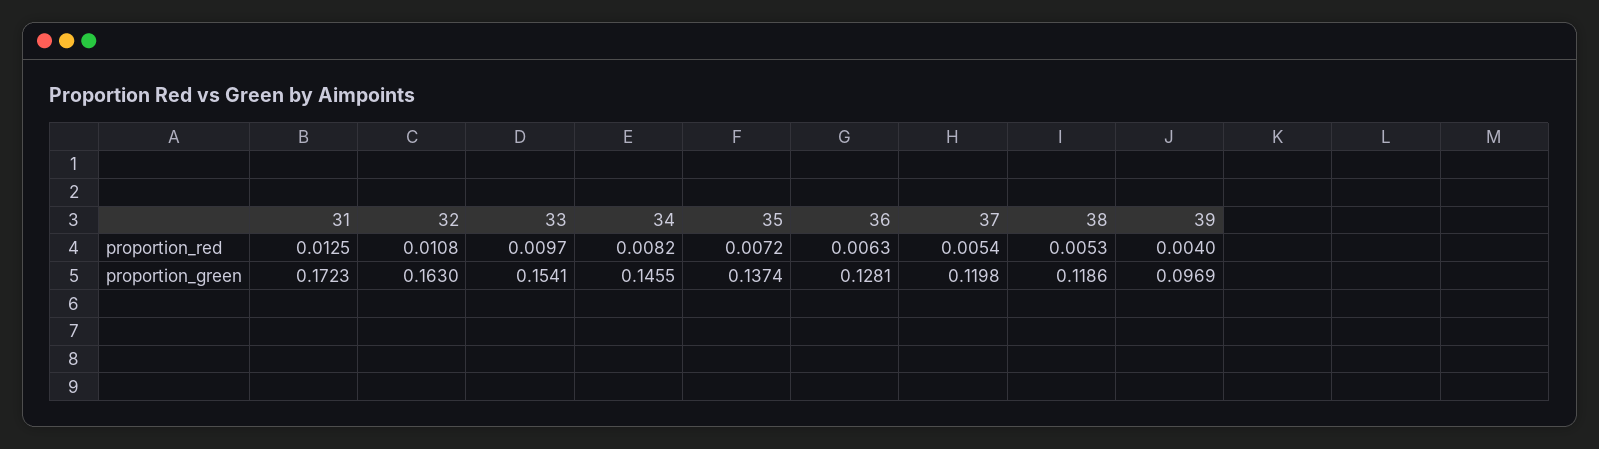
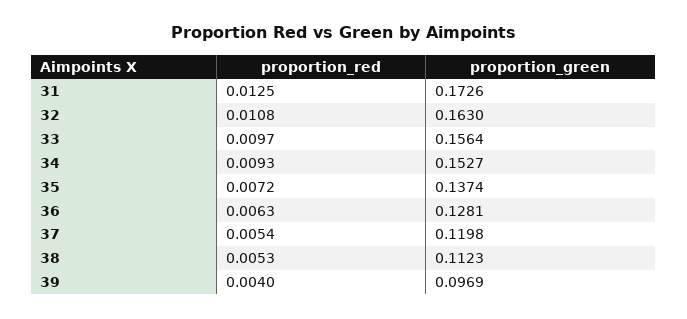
  {
    "31": {
      "proportion_red": 0.0125,
-     "proportion_green": 0.1723
+     "proportion_green": 0.1726
    },
    "32": {
      "proportion_red": 0.0108,
      "proportion_green": 0.163
    },
    "33": {
      "proportion_red": 0.0097,
-     "proportion_green": 0.1541
+     "proportion_green": 0.1564
    },
    "34": {
-     "proportion_red": 0.0082,
+     "proportion_red": 0.0093,
-     "proportion_green": 0.1455
+     "proportion_green": 0.1527
    },
    "35": {
      "proportion_red": 0.0072,
      "proportion_green": 0.1374
    },
    "36": {
      "proportion_red": 0.0063,
      "proportion_green": 0.1281
    },
    "37": {
      "proportion_red": 0.0054,
      "proportion_green": 0.1198
    },
    "38": {
      "proportion_red": 0.0053,
-     "proportion_green": 0.1186
+     "proportion_green": 0.1123
    },
    "39": {
      "proportion_red": 0.004,
      "proportion_green": 0.0969
    }
  }

